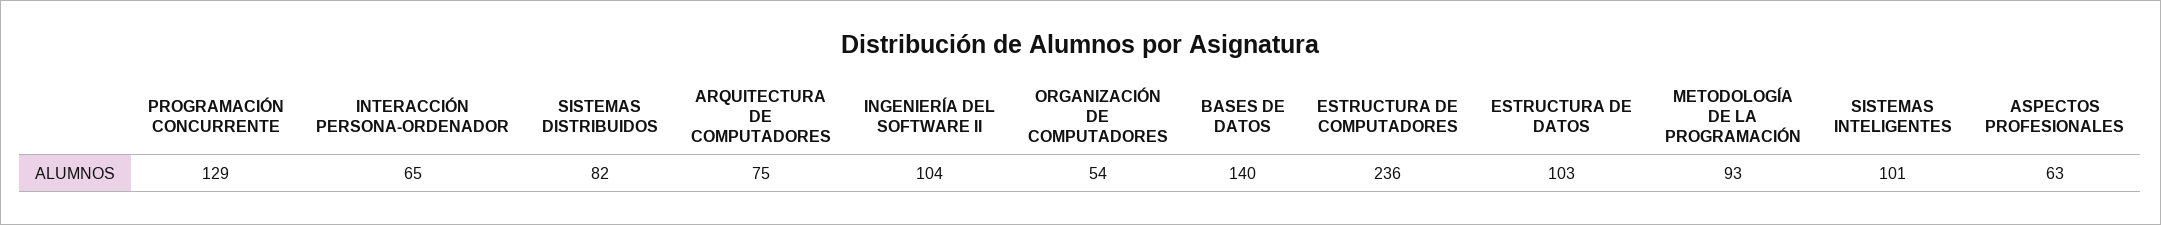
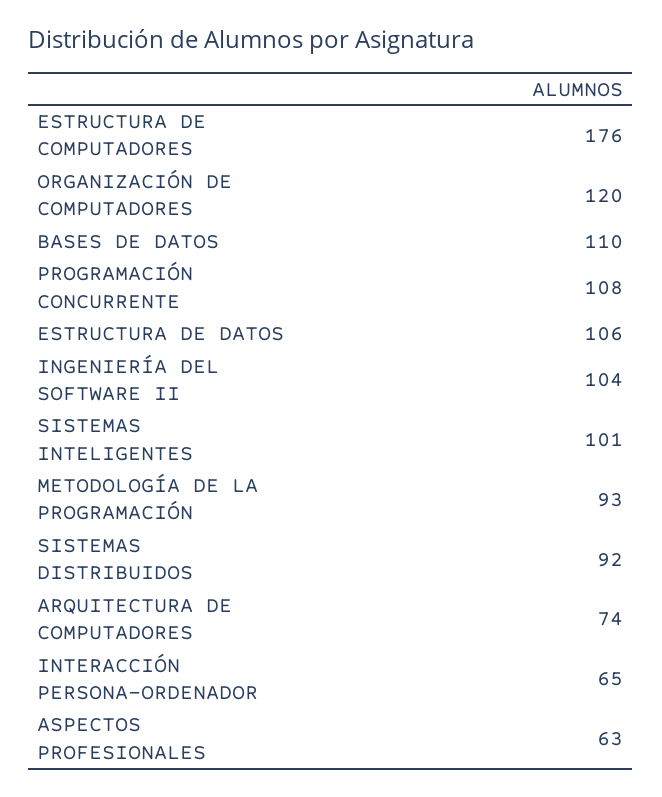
  {
-   "PROGRAMACIÓN CONCURRENTE": 129,
+   "PROGRAMACIÓN CONCURRENTE": 108,
    "INTERACCIÓN PERSONA-ORDENADOR": 65,
-   "SISTEMAS DISTRIBUIDOS": 82,
+   "SISTEMAS DISTRIBUIDOS": 92,
-   "ARQUITECTURA DE COMPUTADORES": 75,
+   "ARQUITECTURA DE COMPUTADORES": 74,
    "INGENIERÍA DEL SOFTWARE II": 104,
-   "ORGANIZACIÓN DE COMPUTADORES": 54,
+   "ORGANIZACIÓN DE COMPUTADORES": 120,
-   "BASES DE DATOS": 140,
+   "BASES DE DATOS": 110,
-   "ESTRUCTURA DE COMPUTADORES": 236,
+   "ESTRUCTURA DE COMPUTADORES": 176,
-   "ESTRUCTURA DE DATOS": 103,
+   "ESTRUCTURA DE DATOS": 106,
    "METODOLOGÍA DE LA PROGRAMACIÓN": 93,
    "SISTEMAS INTELIGENTES": 101,
    "ASPECTOS PROFESIONALES": 63
  }

